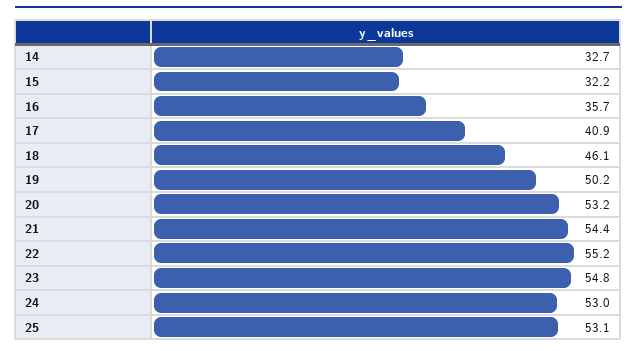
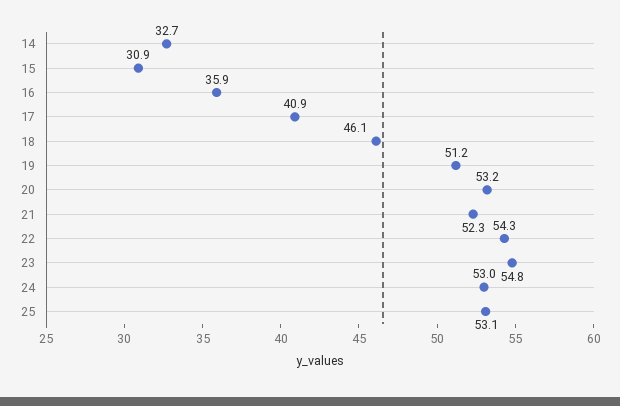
  {
    "14": 32.7,
-   "15": 32.2,
+   "15": 30.9,
-   "16": 35.7,
+   "16": 35.9,
    "17": 40.9,
    "18": 46.1,
-   "19": 50.2,
+   "19": 51.2,
    "20": 53.2,
-   "21": 54.4,
+   "21": 52.3,
-   "22": 55.2,
+   "22": 54.3,
    "23": 54.8,
    "24": 53,
    "25": 53.1
  }

